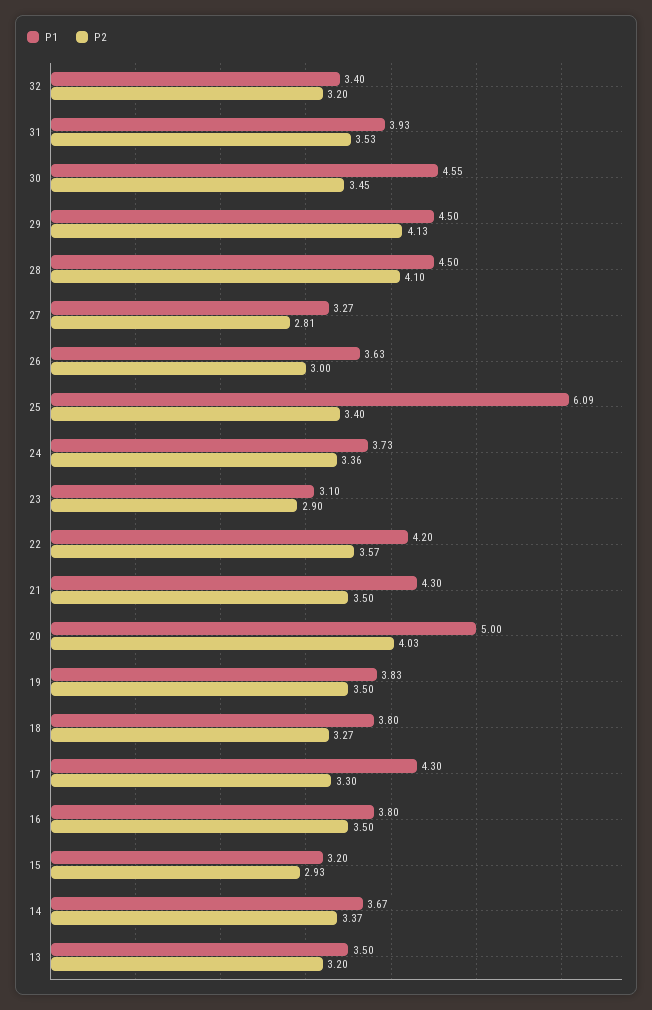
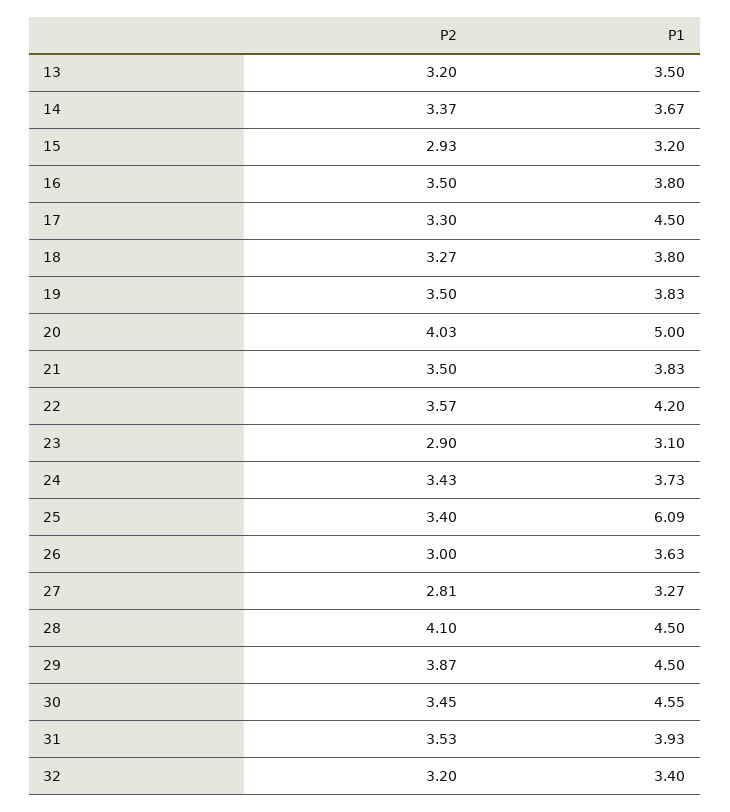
  {
    "P1": {
      "32": 3.4,
      "31": 3.93,
      "30": 4.55,
      "29": 4.5,
      "28": 4.5,
      "27": 3.27,
      "26": 3.63,
      "25": 6.09,
      "24": 3.73,
      "23": 3.1,
      "22": 4.2,
-     "21": 4.3,
+     "21": 3.83,
      "20": 5,
      "19": 3.83,
      "18": 3.8,
-     "17": 4.3,
+     "17": 4.5,
      "16": 3.8,
      "15": 3.2,
      "14": 3.67,
      "13": 3.5
    },
    "P2": {
      "32": 3.2,
      "31": 3.53,
      "30": 3.45,
-     "29": 4.13,
+     "29": 3.87,
      "28": 4.1,
      "27": 2.81,
      "26": 3,
      "25": 3.4,
-     "24": 3.36,
+     "24": 3.43,
      "23": 2.9,
      "22": 3.57,
      "21": 3.5,
      "20": 4.03,
      "19": 3.5,
      "18": 3.27,
      "17": 3.3,
      "16": 3.5,
      "15": 2.93,
      "14": 3.37,
      "13": 3.2
    }
  }

